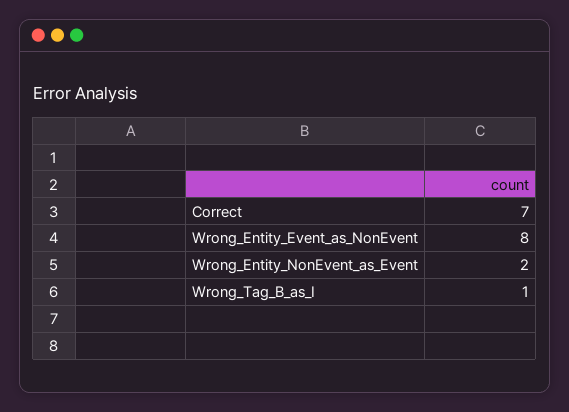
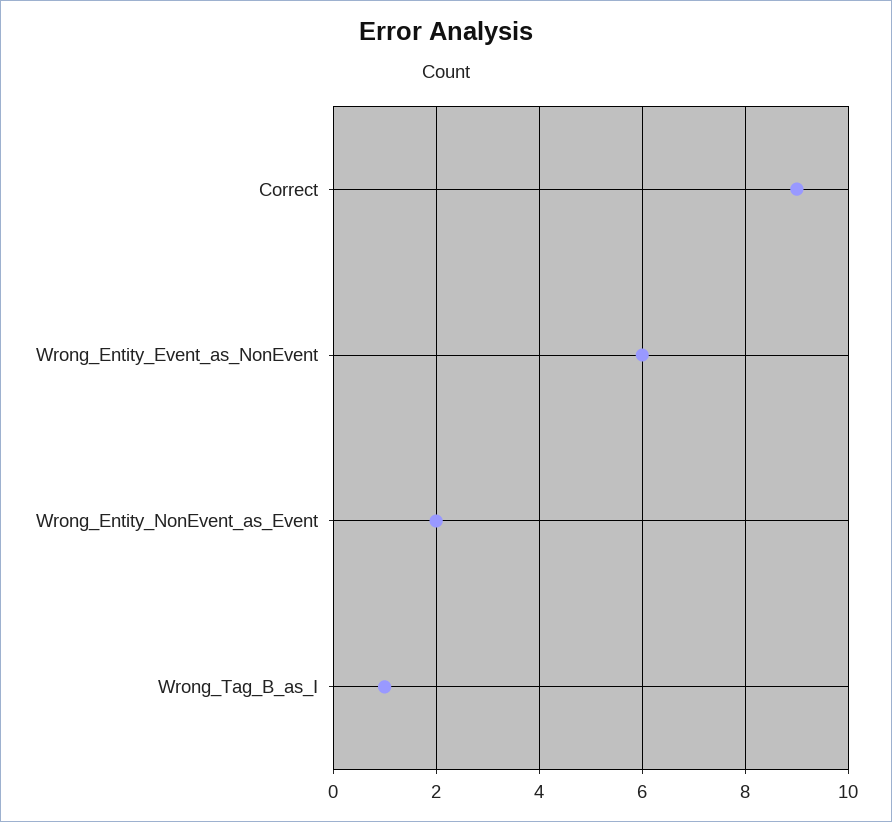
  {
-   "Correct": 7,
+   "Correct": 9,
-   "Wrong_Entity_Event_as_NonEvent": 8,
+   "Wrong_Entity_Event_as_NonEvent": 6,
    "Wrong_Entity_NonEvent_as_Event": 2,
    "Wrong_Tag_B_as_I": 1
  }

